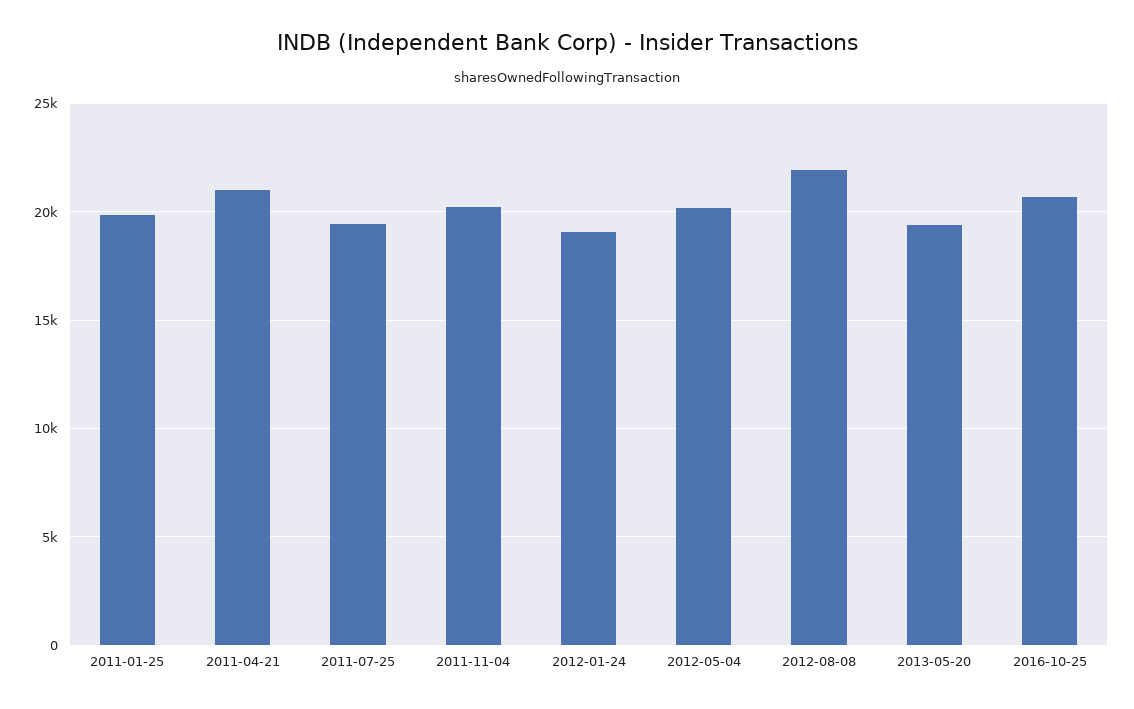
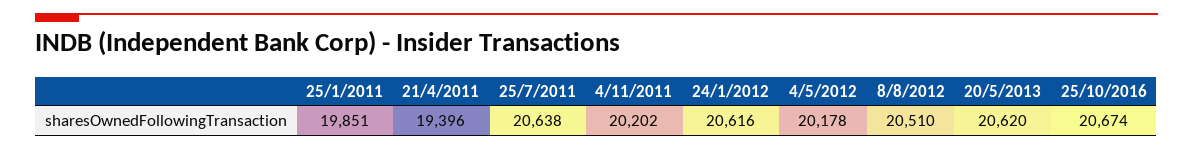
  {
    "2011-01-25": 19851,
-   "2011-04-21": 21000,
+   "2011-04-21": 19396,
-   "2011-07-25": 19500,
+   "2011-07-25": 20638,
    "2011-11-04": 20202,
-   "2012-01-24": 19000,
+   "2012-01-24": 20616,
    "2012-05-04": 20178,
-   "2012-08-08": 22000,
+   "2012-08-08": 20510,
-   "2013-05-20": 19500,
+   "2013-05-20": 20620,
    "2016-10-25": 20674
  }

